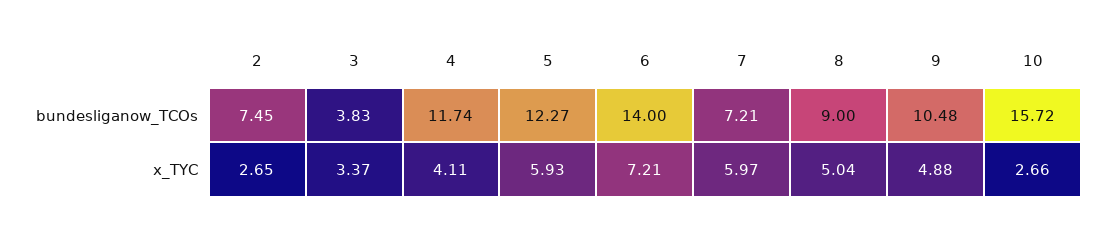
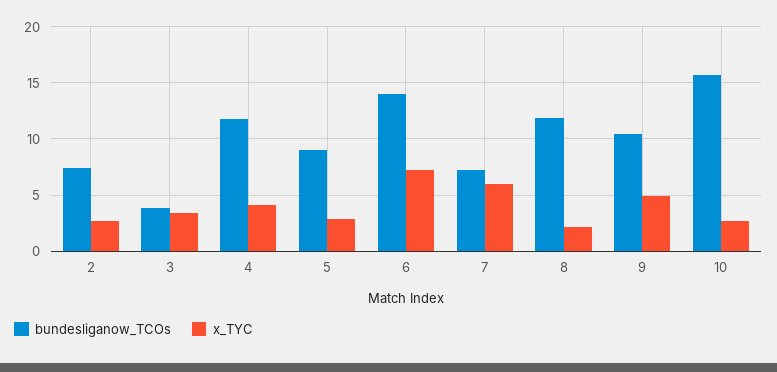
  {
    "bundesliganow_TCOs": {
      "2": 7.45,
      "3": 3.83,
      "4": 11.74,
-     "5": 12.27,
+     "5": 9,
      "6": 14,
      "7": 7.21,
-     "8": 9,
+     "8": 12,
      "9": 10.48,
      "10": 15.72
    },
    "x_TYC": {
      "2": 2.65,
      "3": 3.37,
      "4": 4.11,
-     "5": 5.93,
+     "5": 3,
      "6": 7.21,
      "7": 5.97,
-     "8": 5.04,
+     "8": 2,
      "9": 4.88,
      "10": 2.66
    }
  }

